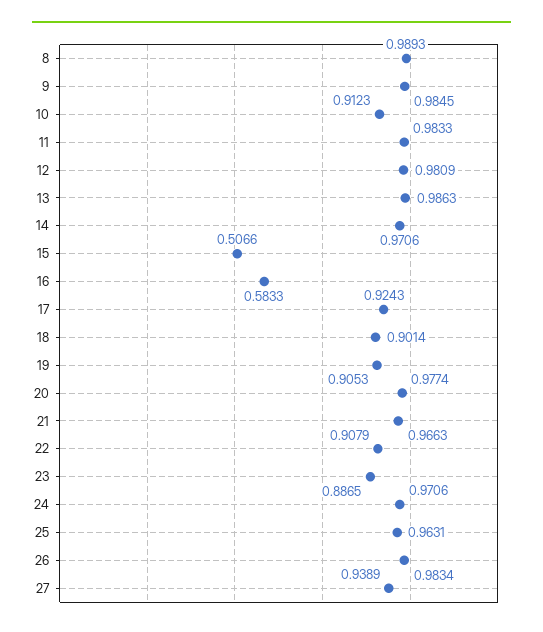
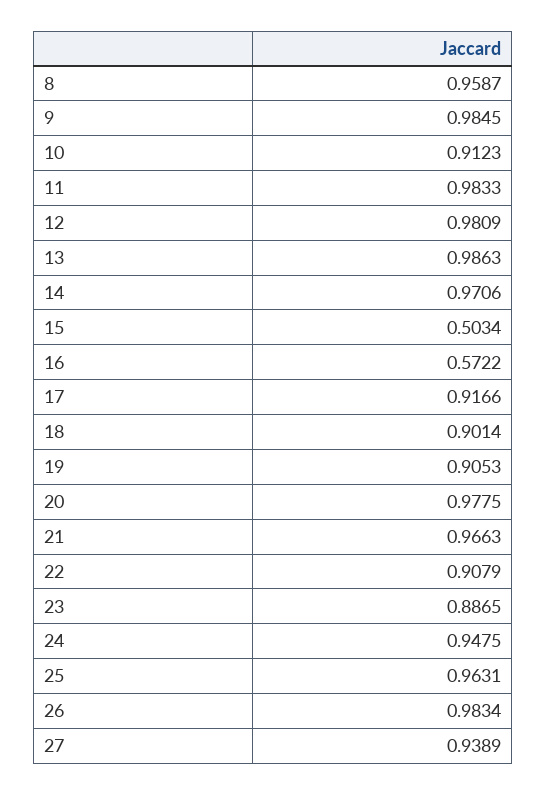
  {
-   "8": 0.9893,
+   "8": 0.9587,
    "9": 0.9845,
    "10": 0.9123,
    "11": 0.9833,
    "12": 0.9809,
    "13": 0.9863,
    "14": 0.9706,
-   "15": 0.5066,
+   "15": 0.5034,
-   "16": 0.5833,
+   "16": 0.5722,
-   "17": 0.9243,
+   "17": 0.9166,
    "18": 0.9014,
    "19": 0.9053,
-   "20": 0.9774,
+   "20": 0.9775,
    "21": 0.9663,
    "22": 0.9079,
    "23": 0.8865,
-   "24": 0.9706,
+   "24": 0.9475,
    "25": 0.9631,
    "26": 0.9834,
    "27": 0.9389
  }

